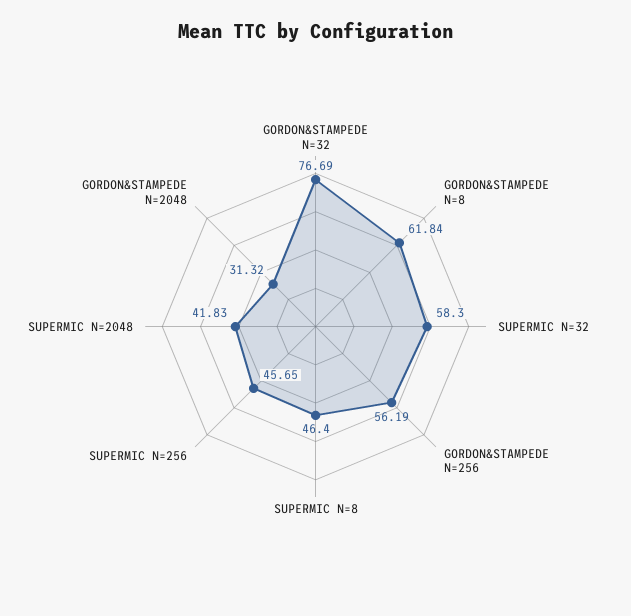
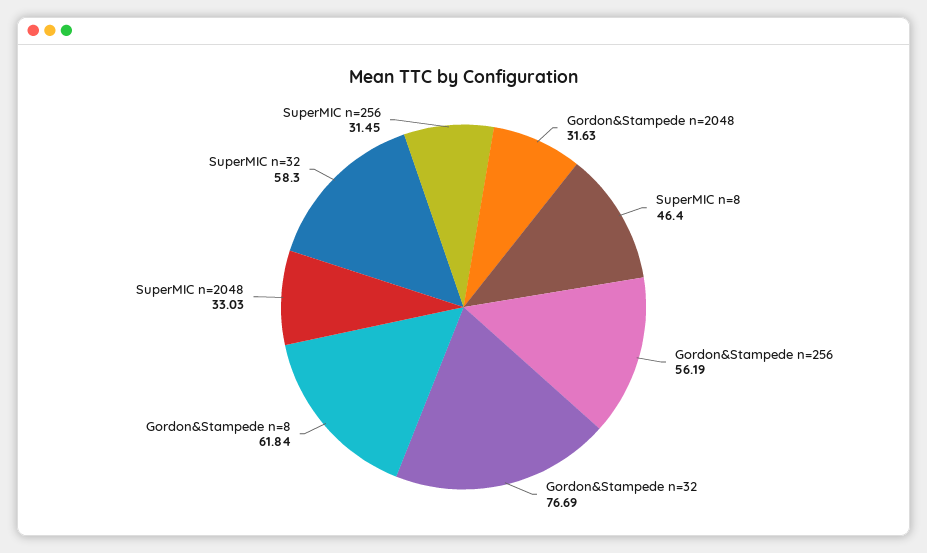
  {
    "GORDON&STAMPEDE N=32": 76.69,
    "GORDON&STAMPEDE N=8": 61.84,
    "SUPERMIC N=32": 58.3,
    "GORDON&STAMPEDE N=256": 56.19,
    "SUPERMIC N=8": 46.4,
-   "SUPERMIC N=256": 45.65,
+   "SUPERMIC N=256": 31.45,
-   "SUPERMIC N=2048": 41.83,
+   "SUPERMIC N=2048": 33.03,
-   "GORDON&STAMPEDE N=2048": 31.32
+   "GORDON&STAMPEDE N=2048": 31.63
  }

